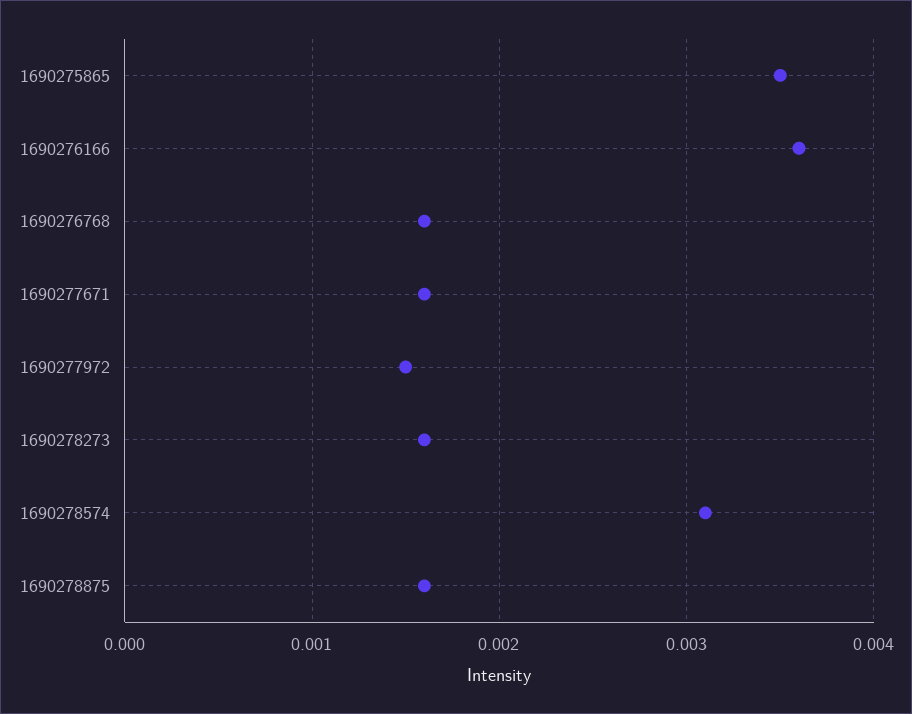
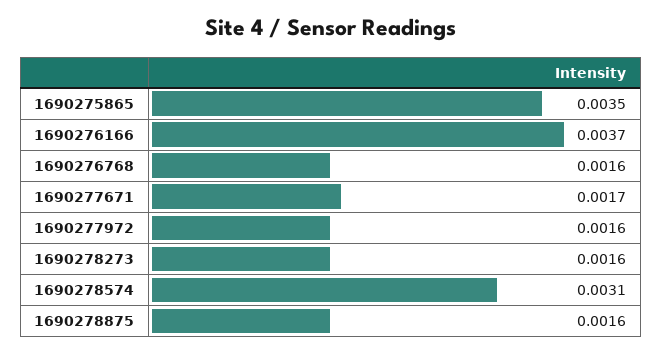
  {
    "1690275865": 0.0035,
-   "1690276166": 0.0036,
+   "1690276166": 0.0037,
    "1690276768": 0.0016,
-   "1690277671": 0.0016,
+   "1690277671": 0.0017,
-   "1690277972": 0.0015,
+   "1690277972": 0.0016,
    "1690278273": 0.0016,
    "1690278574": 0.0031,
    "1690278875": 0.0016
  }

